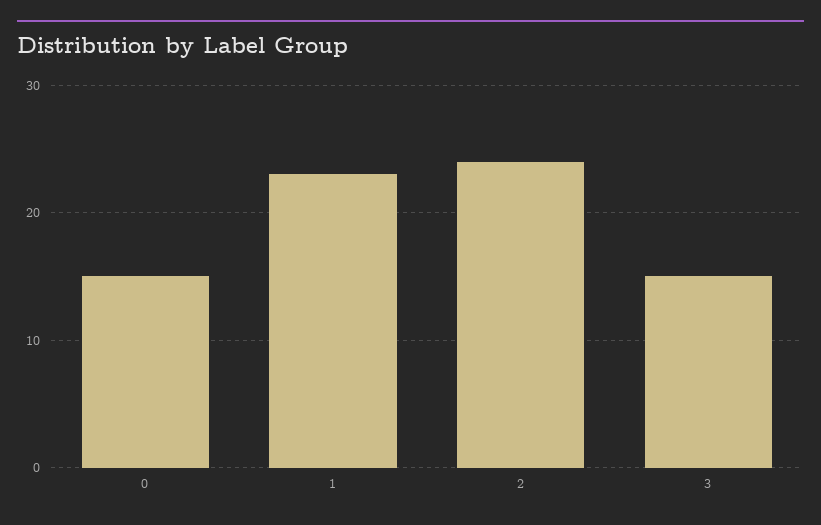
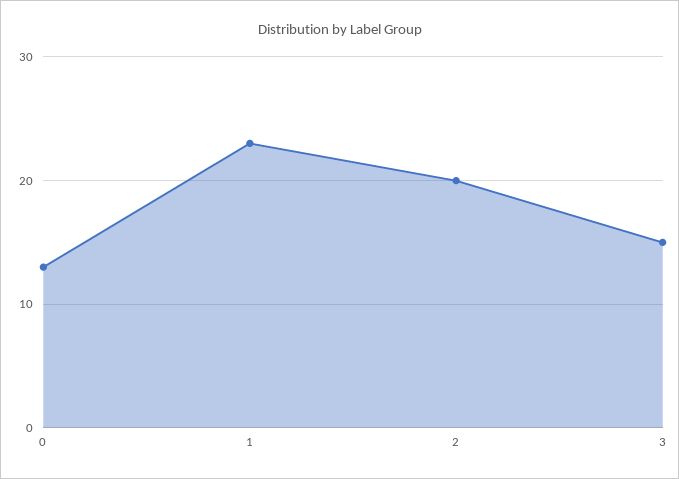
  {
-   "0": 15,
+   "0": 13,
    "1": 23,
-   "2": 24,
+   "2": 20,
    "3": 15
  }

